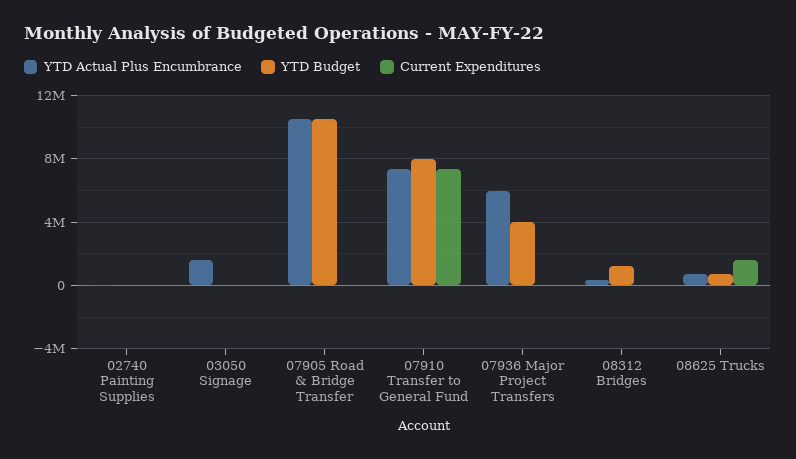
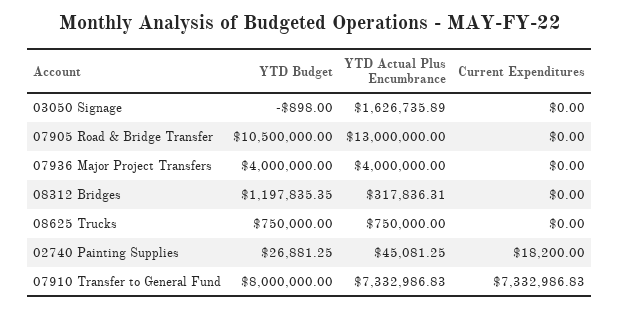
  {
    "YTD Actual Plus Encumbrance": {
      "02740 Painting Supplies": 45081.25,
      "03050 Signage": 1626735.89,
-     "07905 Road & Bridge Transfer": 10500000,
+     "07905 Road & Bridge Transfer": 13000000,
      "07910 Transfer to General Fund": 7332986.83,
-     "07936 Major Project Transfers": 6000000,
+     "07936 Major Project Transfers": 4000000,
      "08312 Bridges": 317836.31,
      "08625 Trucks": 750000
    },
    "YTD Budget": {
      "02740 Painting Supplies": 26881.25,
      "03050 Signage": -898,
      "07905 Road & Bridge Transfer": 10500000,
      "07910 Transfer to General Fund": 8000000,
      "07936 Major Project Transfers": 4000000,
      "08312 Bridges": 1197835.35,
      "08625 Trucks": 750000
    },
    "Current Expenditures": {
      "02740 Painting Supplies": 18200,
      "03050 Signage": 0,
      "07905 Road & Bridge Transfer": 0,
      "07910 Transfer to General Fund": 7332986.83,
      "07936 Major Project Transfers": 0,
      "08312 Bridges": 0,
-     "08625 Trucks": 1500000
+     "08625 Trucks": 0
    }
  }

